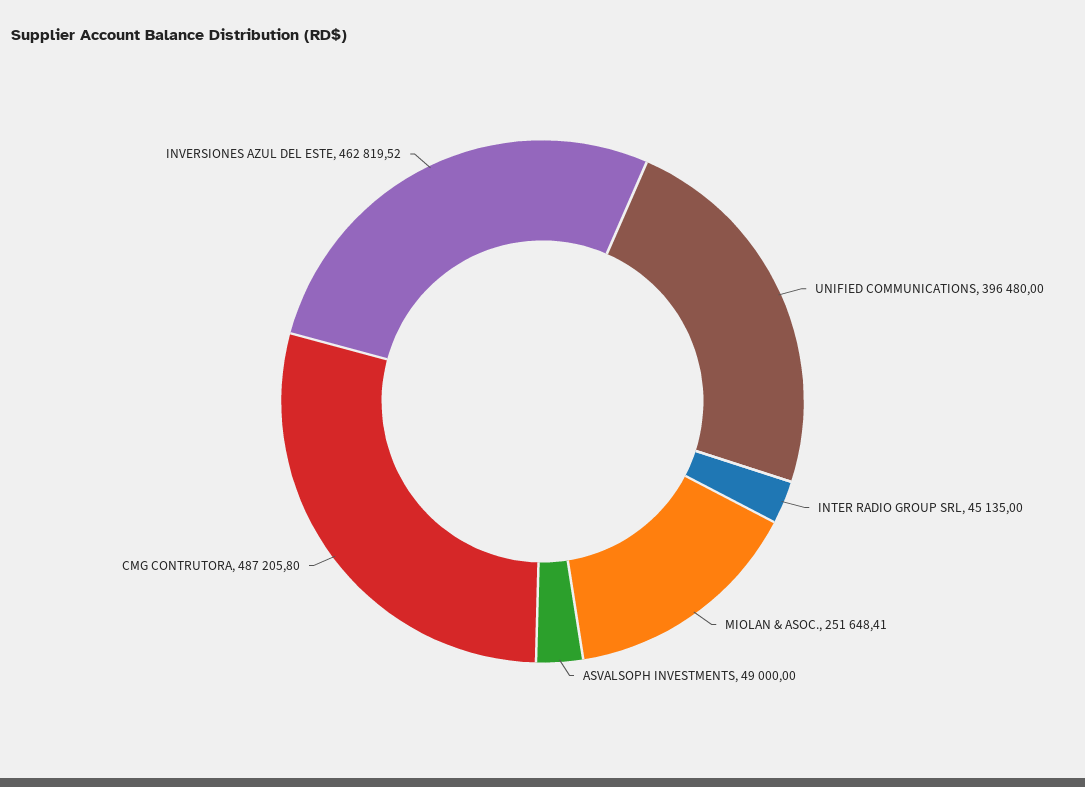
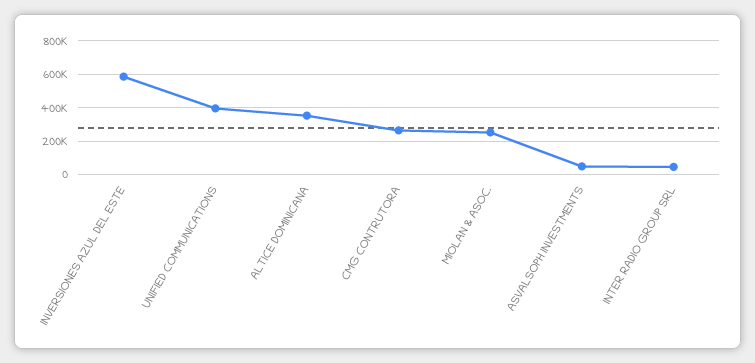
  {
    "UNIFIED COMMUNICATIONS": 396480,
    "INTER RADIO GROUP SRL": 45135,
    "MIOLAN & ASOC.": 251648.41,
    "ASVALSOPH INVESTMENTS": 49000,
-   "CMG CONTRUTORA": 487205.8,
+   "CMG CONTRUTORA": 250000,
-   "INVERSIONES AZUL DEL ESTE": 462819.52
+   "INVERSIONES AZUL DEL ESTE": 600000,
+   "ALTICE DOMINICANA": 350000
  }

